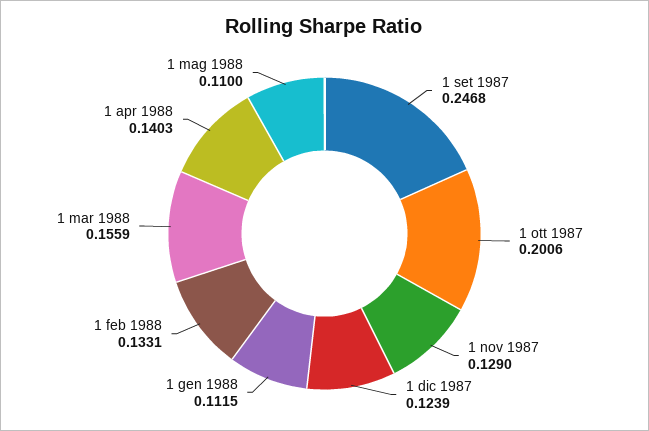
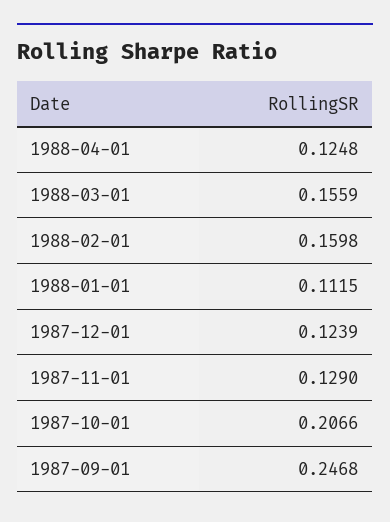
  {
    "1 set 1987": 0.2468,
-   "1 ott 1987": 0.2006,
+   "1 ott 1987": 0.2066,
    "1 nov 1987": 0.129,
    "1 dic 1987": 0.1239,
    "1 gen 1988": 0.1115,
-   "1 feb 1988": 0.1331,
+   "1 feb 1988": 0.1598,
    "1 mar 1988": 0.1559,
-   "1 apr 1988": 0.1403,
+   "1 apr 1988": 0.1248
-   "1 mag 1988": 0.11
  }

